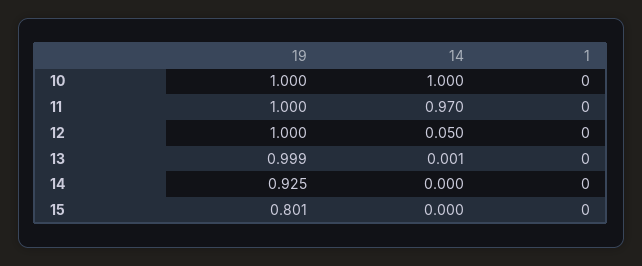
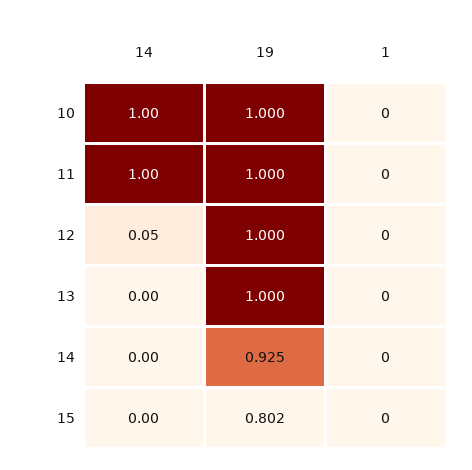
  {
    "19": {
      "10": 1,
      "11": 1,
      "12": 1,
-     "13": 0.999,
+     "13": 1,
      "14": 0.925,
-     "15": 0.801
+     "15": 0.802
    },
    "14": {
      "10": 1,
-     "11": 0.97,
+     "11": 1,
      "12": 0.05,
      "13": 0.001,
      "14": 0,
      "15": 0
    },
    "1": {
      "10": 0,
      "11": 0,
      "12": 0,
      "13": 0,
      "14": 0,
      "15": 0
    }
  }

